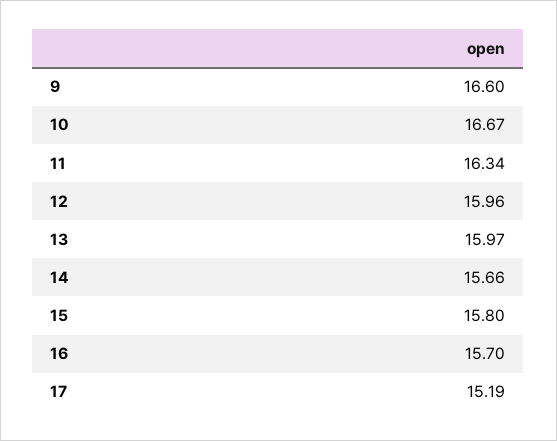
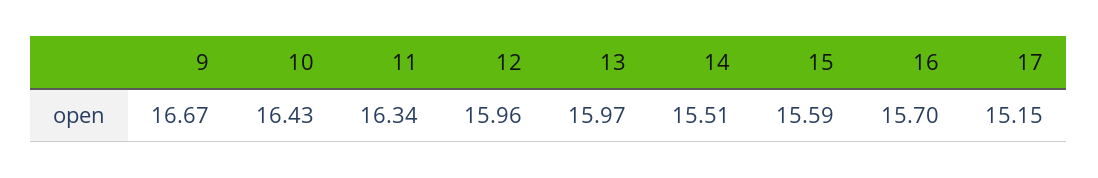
  {
-   "9": 16.6,
+   "9": 16.67,
-   "10": 16.67,
+   "10": 16.43,
    "11": 16.34,
    "12": 15.96,
    "13": 15.97,
-   "14": 15.66,
+   "14": 15.51,
-   "15": 15.8,
+   "15": 15.59,
    "16": 15.7,
-   "17": 15.19
+   "17": 15.15
  }

